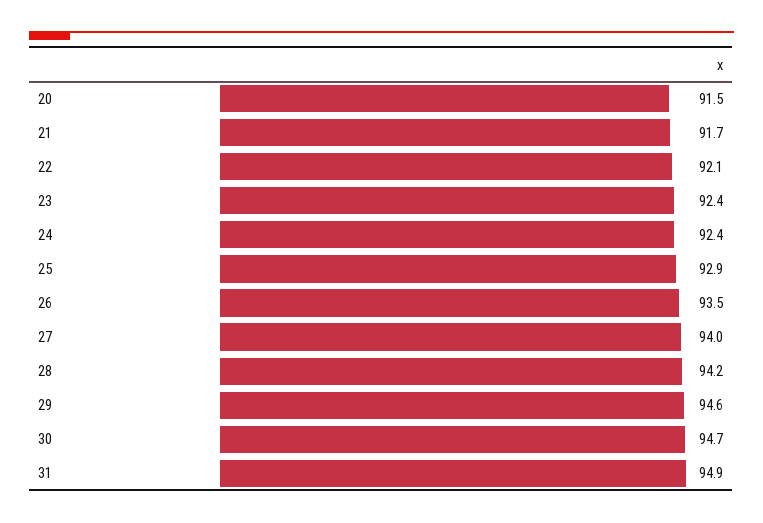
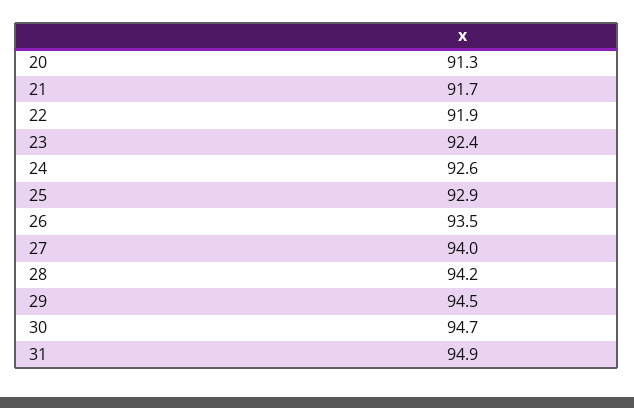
  {
-   "20": 91.5,
+   "20": 91.3,
    "21": 91.7,
-   "22": 92.1,
+   "22": 91.9,
    "23": 92.4,
-   "24": 92.4,
+   "24": 92.6,
    "25": 92.9,
    "26": 93.5,
    "27": 94,
    "28": 94.2,
-   "29": 94.6,
+   "29": 94.5,
    "30": 94.7,
    "31": 94.9
  }

